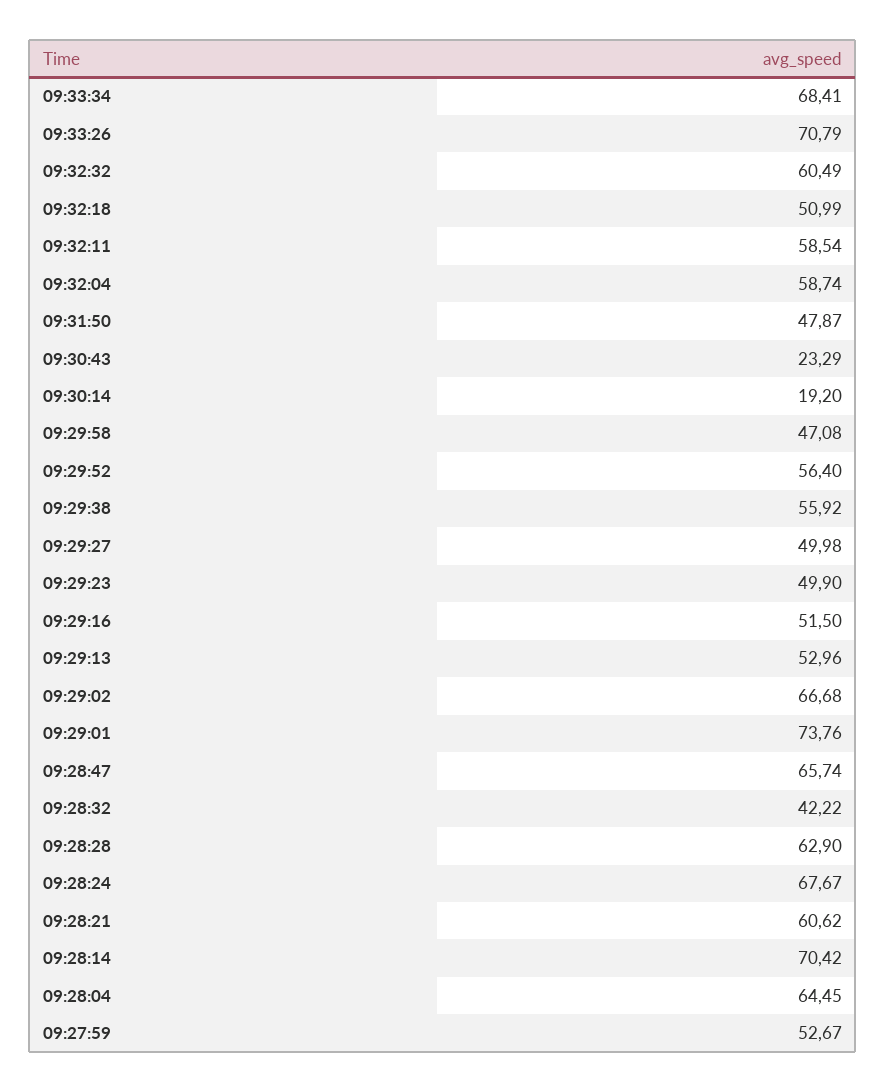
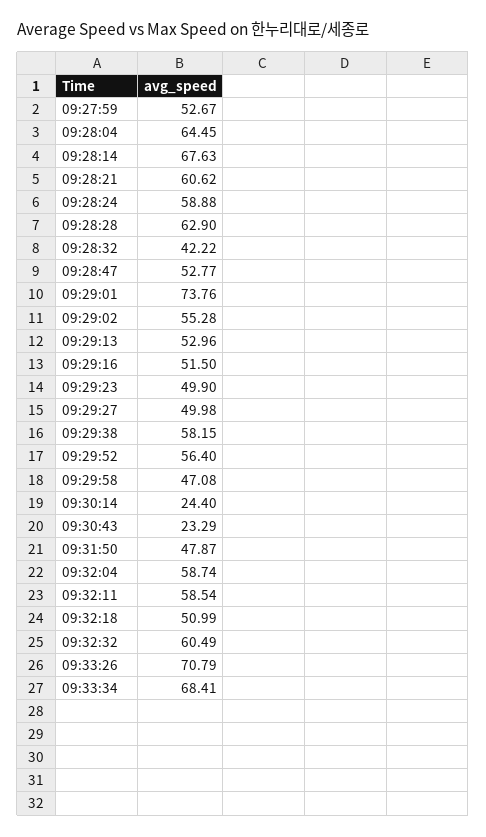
  {
    "09:33:34": 68.41,
    "09:33:26": 70.79,
    "09:32:32": 60.49,
    "09:32:18": 50.99,
    "09:32:11": 58.54,
    "09:32:04": 58.74,
    "09:31:50": 47.87,
    "09:30:43": 23.29,
-   "09:30:14": 19.2,
+   "09:30:14": 24.4,
    "09:29:58": 47.08,
    "09:29:52": 56.4,
-   "09:29:38": 55.92,
+   "09:29:38": 58.15,
    "09:29:27": 49.98,
    "09:29:23": 49.9,
    "09:29:16": 51.5,
    "09:29:13": 52.96,
-   "09:29:02": 66.68,
+   "09:29:02": 55.28,
    "09:29:01": 73.76,
-   "09:28:47": 65.74,
+   "09:28:47": 52.77,
    "09:28:32": 42.22,
    "09:28:28": 62.9,
-   "09:28:24": 67.67,
+   "09:28:24": 58.88,
    "09:28:21": 60.62,
-   "09:28:14": 70.42,
+   "09:28:14": 67.63,
    "09:28:04": 64.45,
    "09:27:59": 52.67
  }

